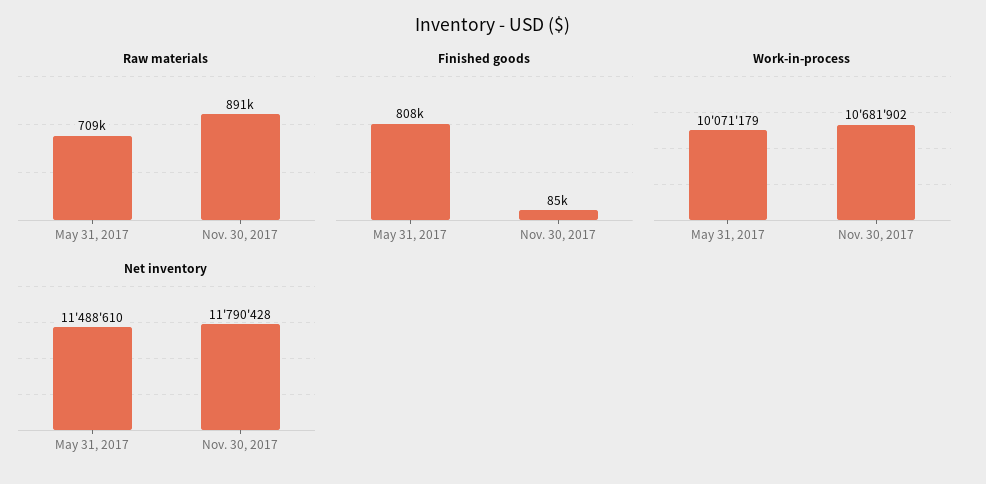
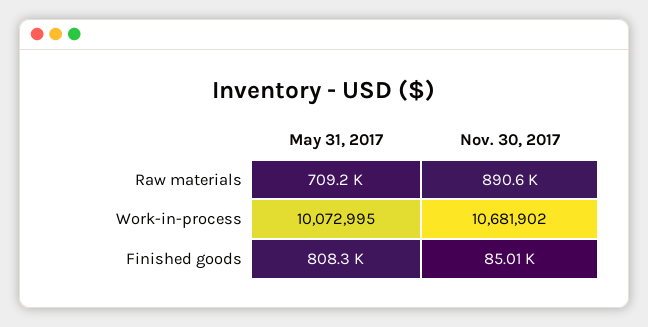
  {
    "Raw materials": {
      "May 31, 2017": 709200,
      "Nov. 30, 2017": 890600
    },
    "Finished goods": {
      "May 31, 2017": 808300,
      "Nov. 30, 2017": 85010
    },
    "Work-in-process": {
-     "May 31, 2017": 10071179,
+     "May 31, 2017": 10072995,
      "Nov. 30, 2017": 10681902
-   },
+   }
-   "Net inventory": {
-     "May 31, 2017": 11488610,
-     "Nov. 30, 2017": 11790428
-   }
  }

